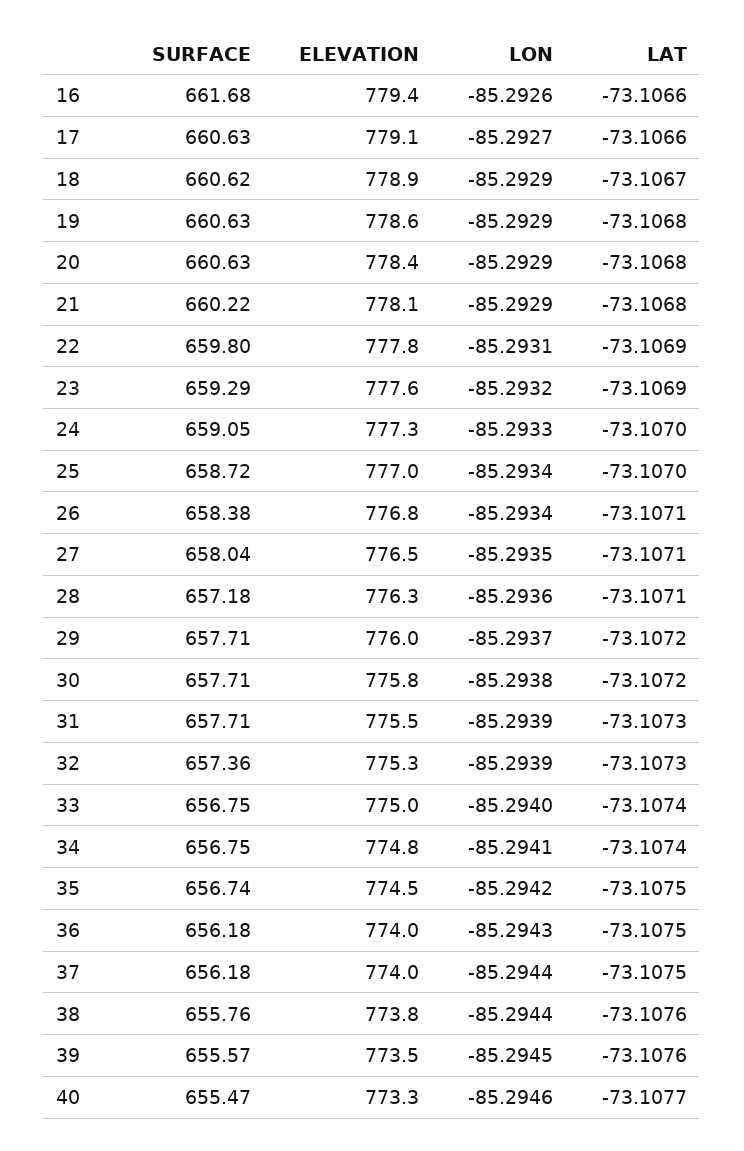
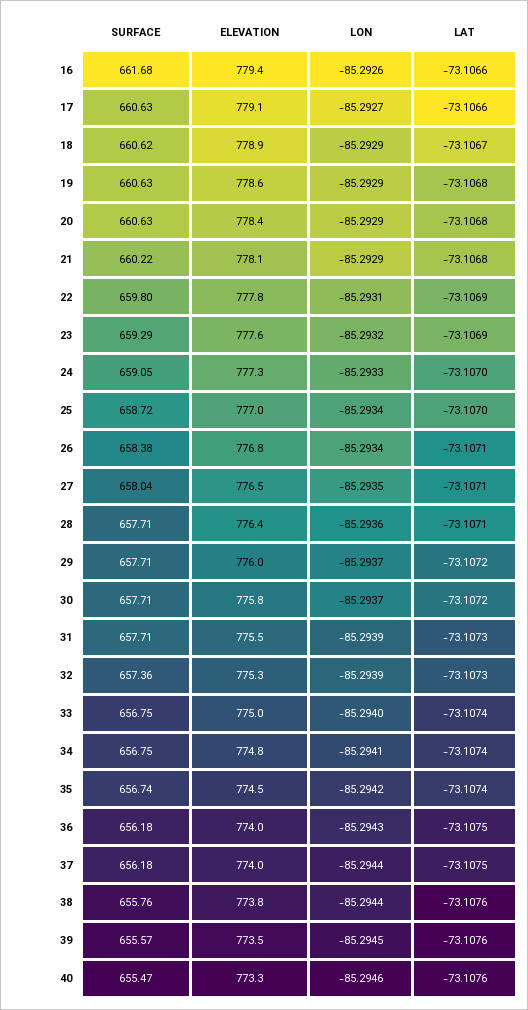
  {
    "SURFACE": {
      "16": 661.68,
      "17": 660.63,
      "18": 660.62,
      "19": 660.63,
      "20": 660.63,
      "21": 660.22,
      "22": 659.8,
      "23": 659.29,
      "24": 659.05,
      "25": 658.72,
      "26": 658.38,
      "27": 658.04,
-     "28": 657.18,
+     "28": 657.71,
      "29": 657.71,
      "30": 657.71,
      "31": 657.71,
      "32": 657.36,
      "33": 656.75,
      "34": 656.75,
      "35": 656.74,
      "36": 656.18,
      "37": 656.18,
      "38": 655.76,
      "39": 655.57,
      "40": 655.47
    },
    "ELEVATION": {
      "16": 779.4,
      "17": 779.1,
      "18": 778.9,
      "19": 778.6,
      "20": 778.4,
      "21": 778.1,
      "22": 777.8,
      "23": 777.6,
      "24": 777.3,
      "25": 777,
      "26": 776.8,
      "27": 776.5,
-     "28": 776.3,
+     "28": 776.4,
      "29": 776,
      "30": 775.8,
      "31": 775.5,
      "32": 775.3,
      "33": 775,
      "34": 774.8,
      "35": 774.5,
      "36": 774,
      "37": 774,
      "38": 773.8,
      "39": 773.5,
      "40": 773.3
    },
    "LON": {
      "16": -85.2926,
      "17": -85.2927,
      "18": -85.2929,
      "19": -85.2929,
      "20": -85.2929,
      "21": -85.2929,
      "22": -85.2931,
      "23": -85.2932,
      "24": -85.2933,
      "25": -85.2934,
      "26": -85.2934,
      "27": -85.2935,
      "28": -85.2936,
      "29": -85.2937,
-     "30": -85.2938,
+     "30": -85.2937,
      "31": -85.2939,
      "32": -85.2939,
      "33": -85.294,
      "34": -85.2941,
      "35": -85.2942,
      "36": -85.2943,
      "37": -85.2944,
      "38": -85.2944,
      "39": -85.2945,
      "40": -85.2946
    },
    "LAT": {
      "16": -73.1066,
      "17": -73.1066,
      "18": -73.1067,
      "19": -73.1068,
      "20": -73.1068,
      "21": -73.1068,
      "22": -73.1069,
      "23": -73.1069,
      "24": -73.107,
      "25": -73.107,
      "26": -73.1071,
      "27": -73.1071,
      "28": -73.1071,
      "29": -73.1072,
      "30": -73.1072,
      "31": -73.1073,
      "32": -73.1073,
      "33": -73.1074,
      "34": -73.1074,
-     "35": -73.1075,
+     "35": -73.1074,
      "36": -73.1075,
      "37": -73.1075,
      "38": -73.1076,
      "39": -73.1076,
-     "40": -73.1077
+     "40": -73.1076
    }
  }

